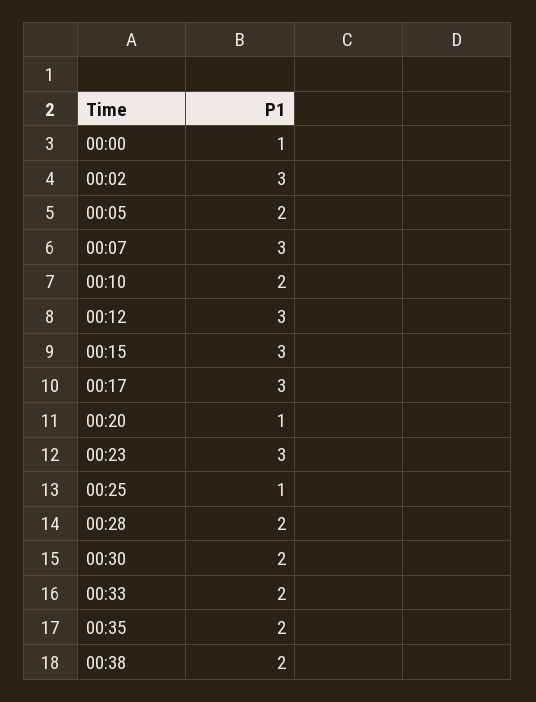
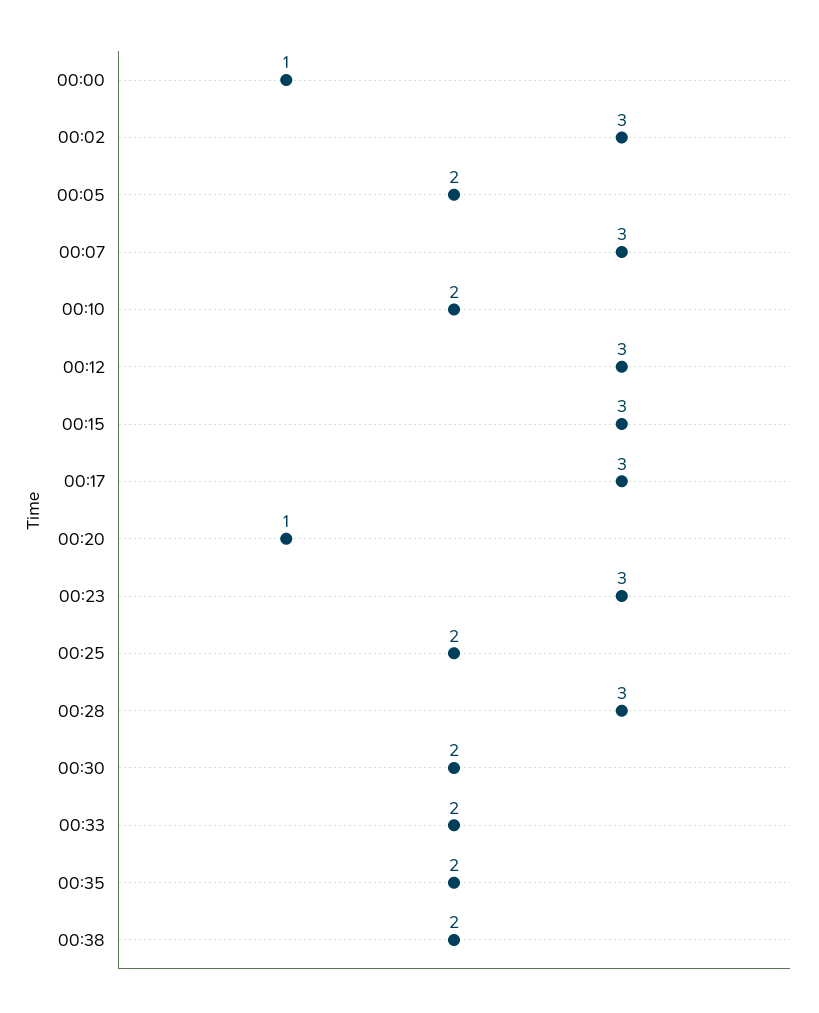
  {
    "00:00": 1,
    "00:02": 3,
    "00:05": 2,
    "00:07": 3,
    "00:10": 2,
    "00:12": 3,
    "00:15": 3,
    "00:17": 3,
    "00:20": 1,
    "00:23": 3,
-   "00:25": 1,
+   "00:25": 2,
-   "00:28": 2,
+   "00:28": 3,
    "00:30": 2,
    "00:33": 2,
    "00:35": 2,
    "00:38": 2
  }

